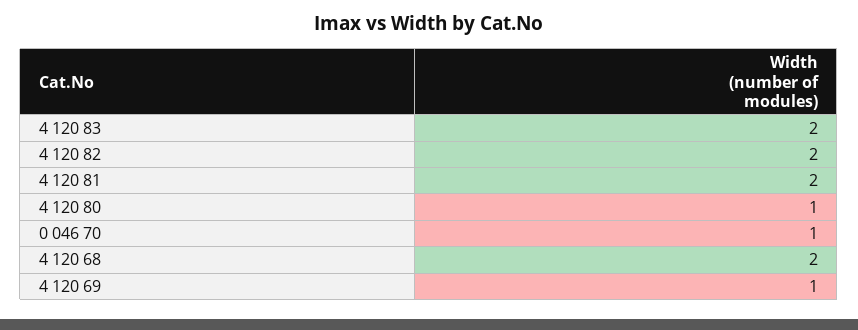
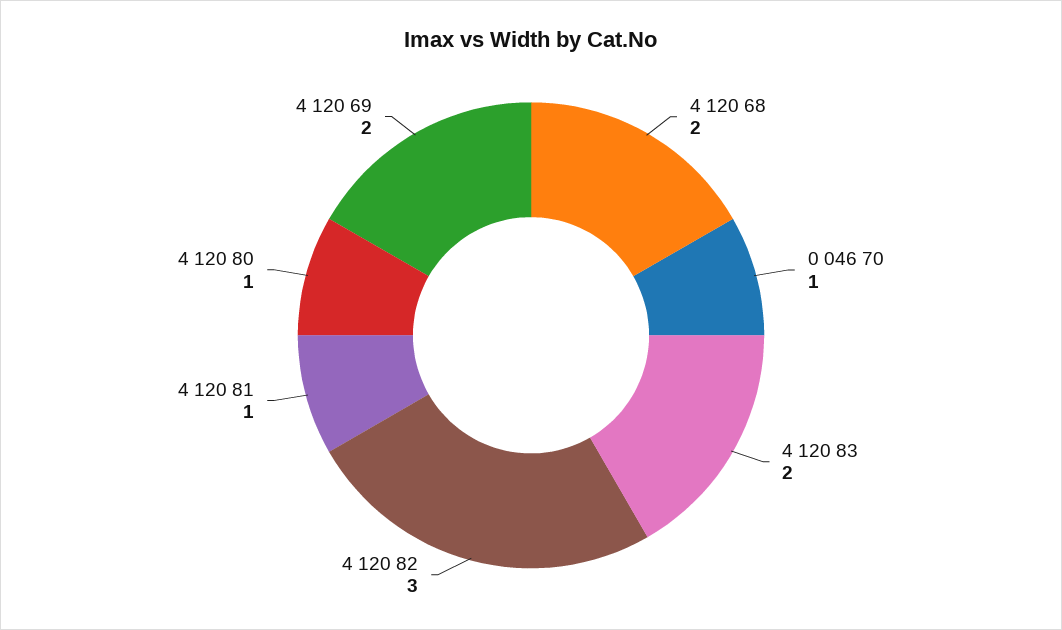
  {
    "4 120 83": 2,
-   "4 120 82": 2,
+   "4 120 82": 3,
-   "4 120 81": 2,
+   "4 120 81": 1,
    "4 120 80": 1,
    "0 046 70": 1,
    "4 120 68": 2,
-   "4 120 69": 1
+   "4 120 69": 2
  }

